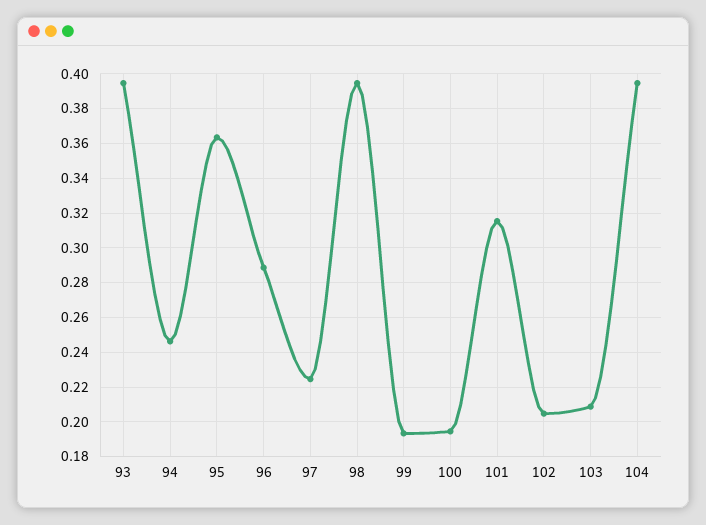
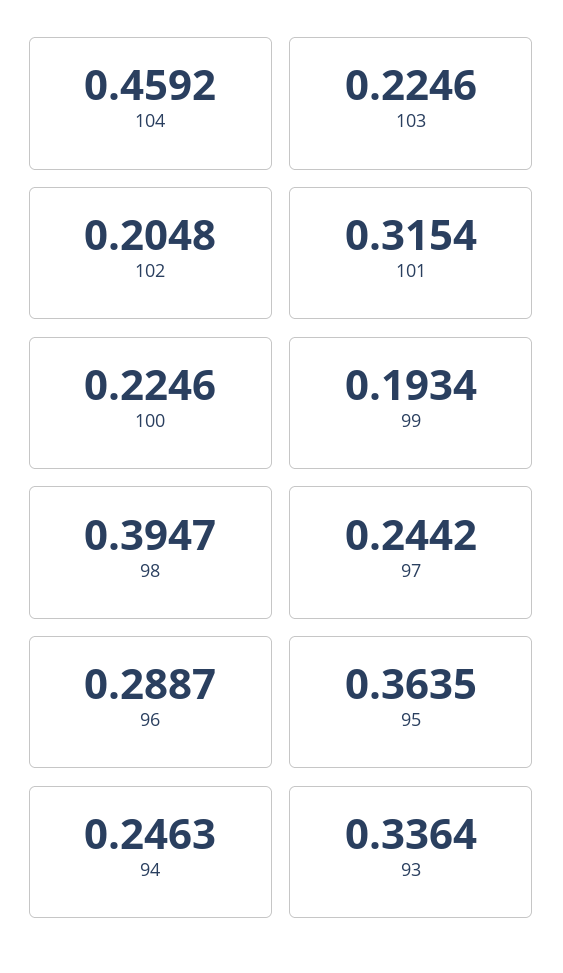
  {
-   "93": 0.395,
+   "93": 0.3364,
    "94": 0.2463,
    "95": 0.3635,
    "96": 0.2887,
-   "97": 0.225,
+   "97": 0.2442,
    "98": 0.3947,
    "99": 0.1934,
-   "100": 0.195,
+   "100": 0.2246,
    "101": 0.3154,
    "102": 0.2048,
-   "103": 0.21,
+   "103": 0.2246,
-   "104": 0.395
+   "104": 0.4592
  }

